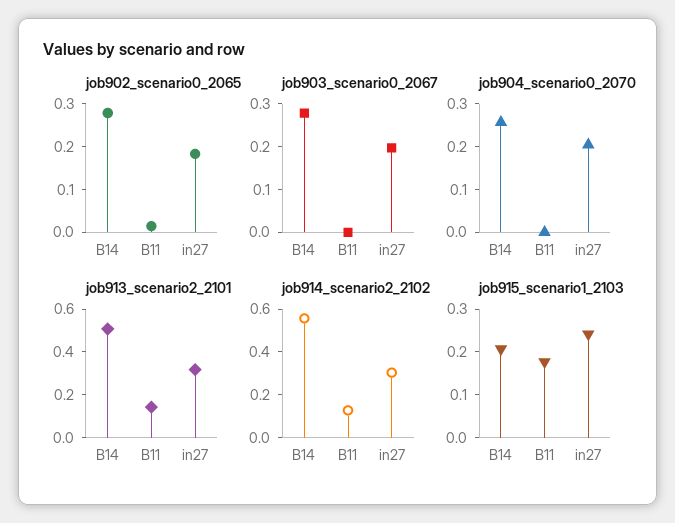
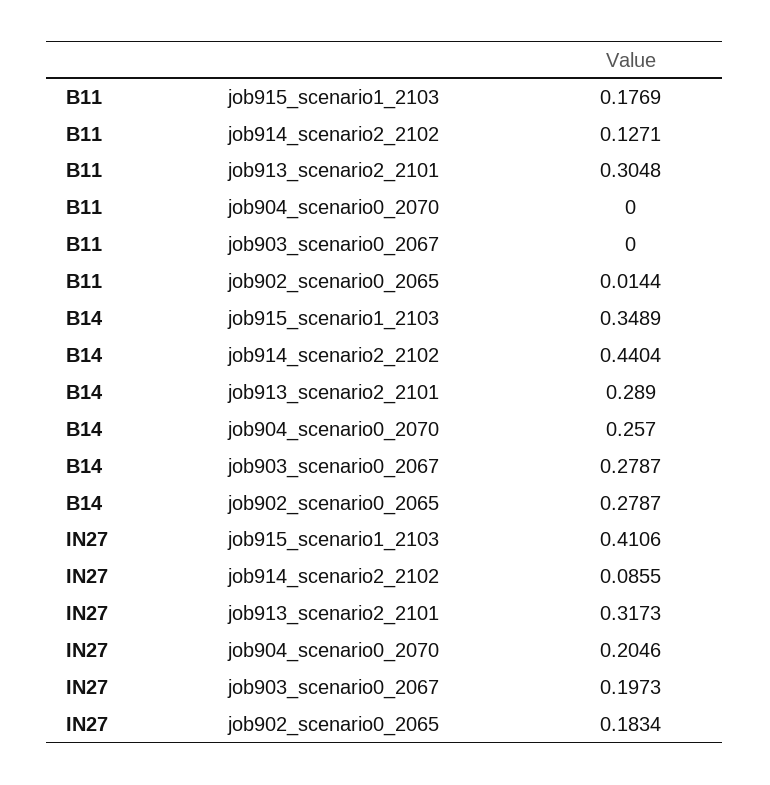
  {
    "job902_scenario0_2065": {
      "B14": 0.2787,
      "B11": 0.0144,
      "in27": 0.1834
    },
    "job903_scenario0_2067": {
      "B14": 0.2787,
      "B11": 0,
      "in27": 0.1973
    },
    "job904_scenario0_2070": {
      "B14": 0.257,
      "B11": 0,
      "in27": 0.2046
    },
    "job913_scenario2_2101": {
-     "B14": 0.5,
+     "B14": 0.289,
-     "B11": 0.15,
+     "B11": 0.3048,
      "in27": 0.3173
    },
    "job914_scenario2_2102": {
-     "B14": 0.55,
+     "B14": 0.4404,
      "B11": 0.1271,
-     "in27": 0.3
+     "in27": 0.0855
    },
    "job915_scenario1_2103": {
-     "B14": 0.2,
+     "B14": 0.3489,
      "B11": 0.1769,
-     "in27": 0.24
+     "in27": 0.4106
    }
  }

